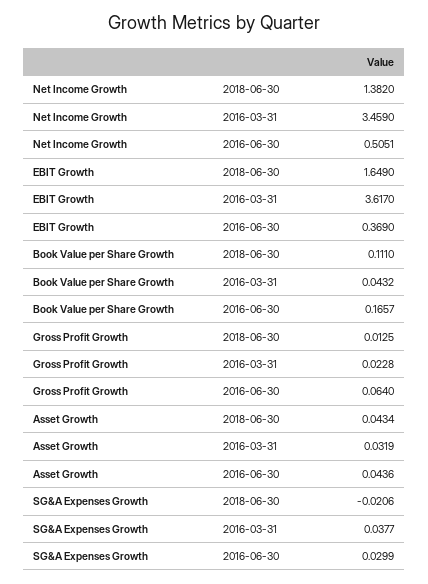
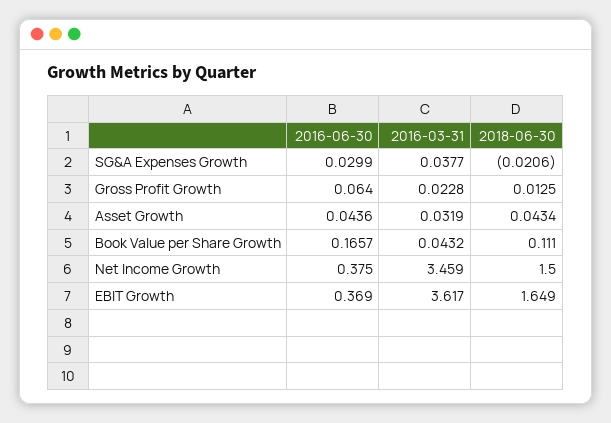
  {
    "Net Income Growth": {
-     "2018-06-30": 1.382,
+     "2018-06-30": 1.5,
      "2016-03-31": 3.459,
-     "2016-06-30": 0.5051
+     "2016-06-30": 0.375
    },
    "EBIT Growth": {
      "2018-06-30": 1.649,
      "2016-03-31": 3.617,
      "2016-06-30": 0.369
    },
    "Book Value per Share Growth": {
      "2018-06-30": 0.111,
      "2016-03-31": 0.0432,
      "2016-06-30": 0.1657
    },
    "Gross Profit Growth": {
      "2018-06-30": 0.0125,
      "2016-03-31": 0.0228,
      "2016-06-30": 0.064
    },
    "Asset Growth": {
      "2018-06-30": 0.0434,
      "2016-03-31": 0.0319,
      "2016-06-30": 0.0436
    },
    "SG&A Expenses Growth": {
      "2018-06-30": -0.0206,
      "2016-03-31": 0.0377,
      "2016-06-30": 0.0299
    }
  }

